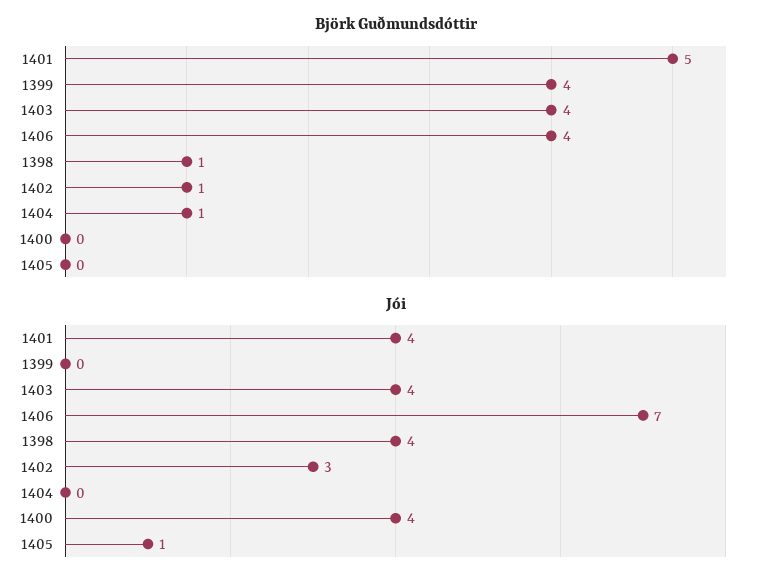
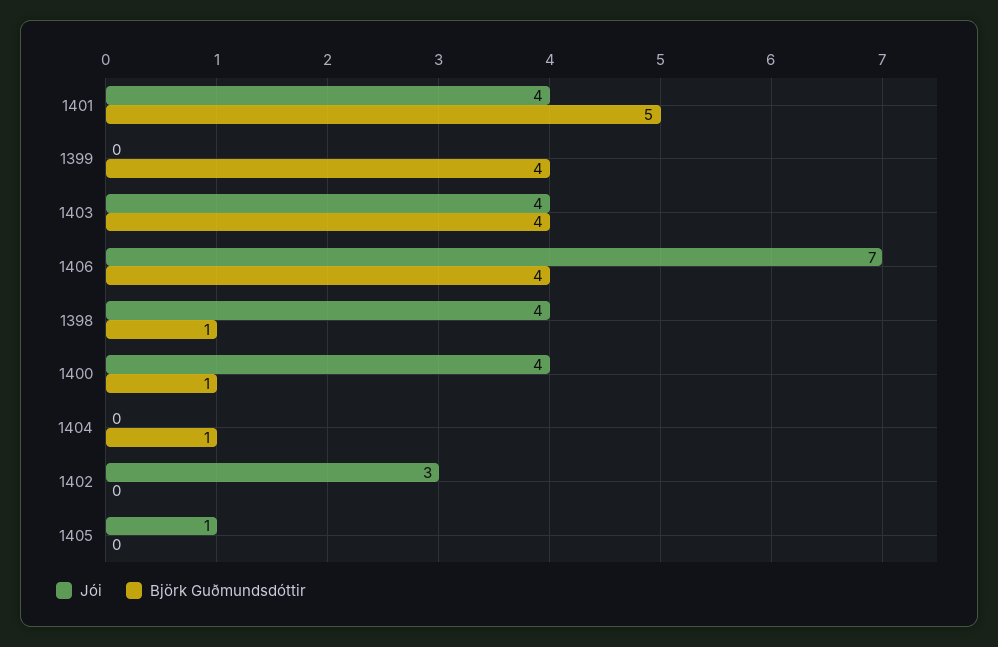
  {
    "Björk Guðmundsdóttir": {
      "1401": 5,
      "1399": 4,
      "1403": 4,
      "1406": 4,
      "1398": 1,
-     "1402": 1,
+     "1402": 0,
      "1404": 1,
-     "1400": 0,
+     "1400": 1,
      "1405": 0
    },
    "Jói": {
      "1401": 4,
      "1399": 0,
      "1403": 4,
      "1406": 7,
      "1398": 4,
      "1402": 3,
      "1404": 0,
      "1400": 4,
      "1405": 1
    }
  }

